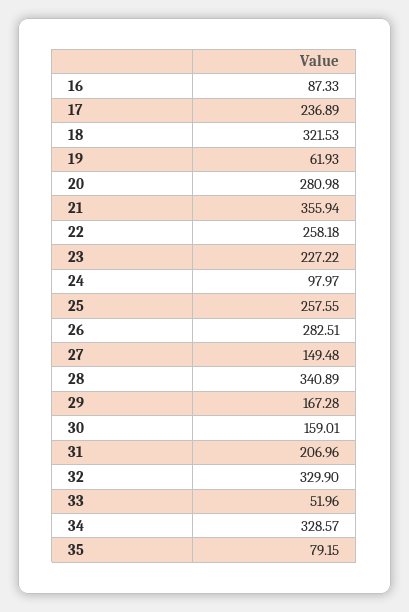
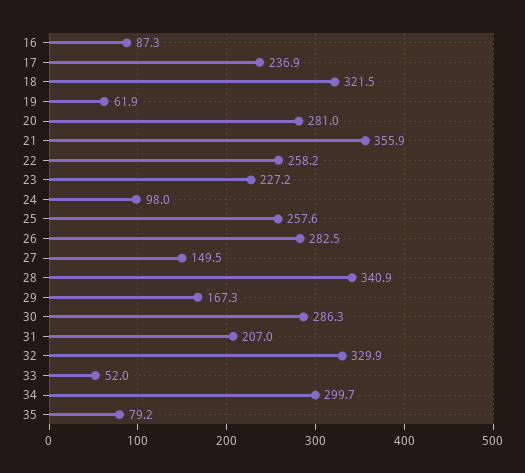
  {
    "16": 87.33,
    "17": 236.89,
    "18": 321.53,
    "19": 61.93,
    "20": 280.98,
    "21": 355.94,
    "22": 258.18,
    "23": 227.22,
    "24": 97.97,
    "25": 257.55,
    "26": 282.51,
    "27": 149.48,
    "28": 340.89,
    "29": 167.28,
-   "30": 159.01,
+   "30": 286.3,
    "31": 206.96,
    "32": 329.9,
    "33": 51.96,
-   "34": 328.57,
+   "34": 299.7,
    "35": 79.15
  }

